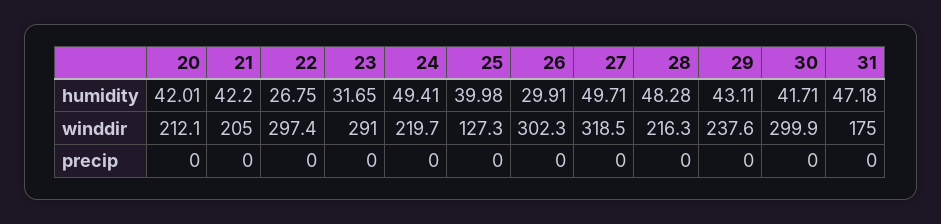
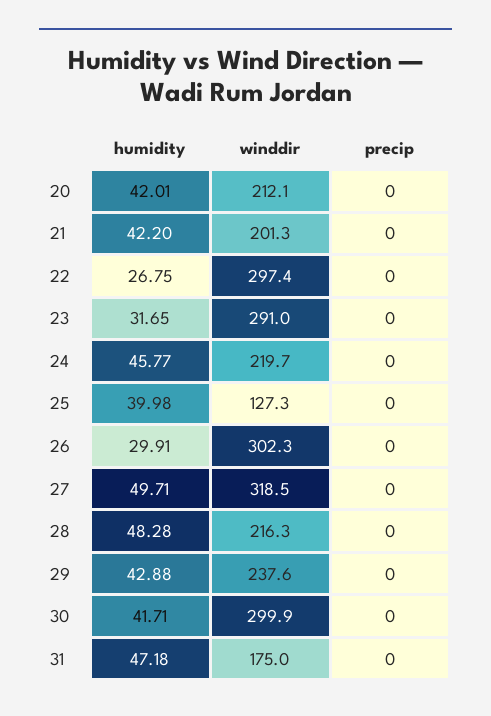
  {
    "20": {
      "humidity": 42.01,
      "winddir": 212.1,
      "precip": 0
    },
    "21": {
      "humidity": 42.2,
-     "winddir": 205,
+     "winddir": 201.3,
      "precip": 0
    },
    "22": {
      "humidity": 26.75,
      "winddir": 297.4,
      "precip": 0
    },
    "23": {
      "humidity": 31.65,
      "winddir": 291,
      "precip": 0
    },
    "24": {
-     "humidity": 49.41,
+     "humidity": 45.77,
      "winddir": 219.7,
      "precip": 0
    },
    "25": {
      "humidity": 39.98,
      "winddir": 127.3,
      "precip": 0
    },
    "26": {
      "humidity": 29.91,
      "winddir": 302.3,
      "precip": 0
    },
    "27": {
      "humidity": 49.71,
      "winddir": 318.5,
      "precip": 0
    },
    "28": {
      "humidity": 48.28,
      "winddir": 216.3,
      "precip": 0
    },
    "29": {
-     "humidity": 43.11,
+     "humidity": 42.88,
      "winddir": 237.6,
      "precip": 0
    },
    "30": {
      "humidity": 41.71,
      "winddir": 299.9,
      "precip": 0
    },
    "31": {
      "humidity": 47.18,
      "winddir": 175,
      "precip": 0
    }
  }

